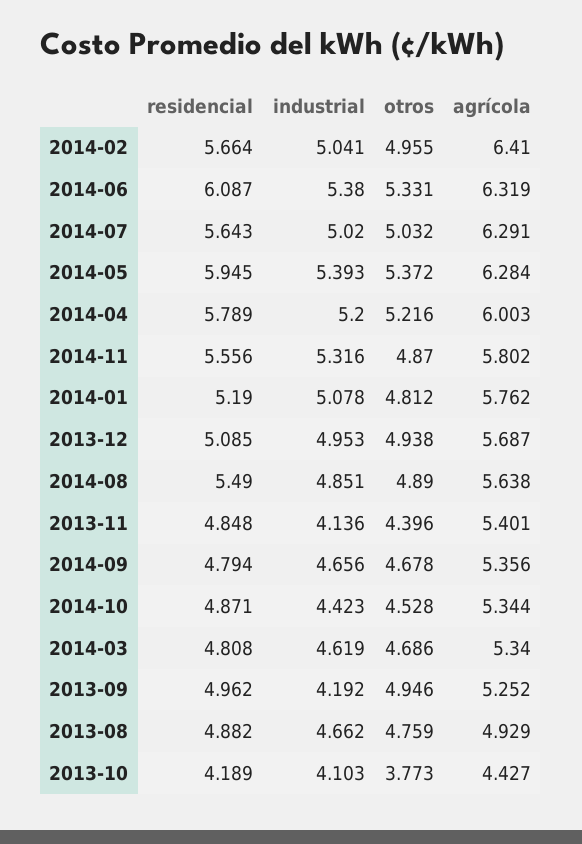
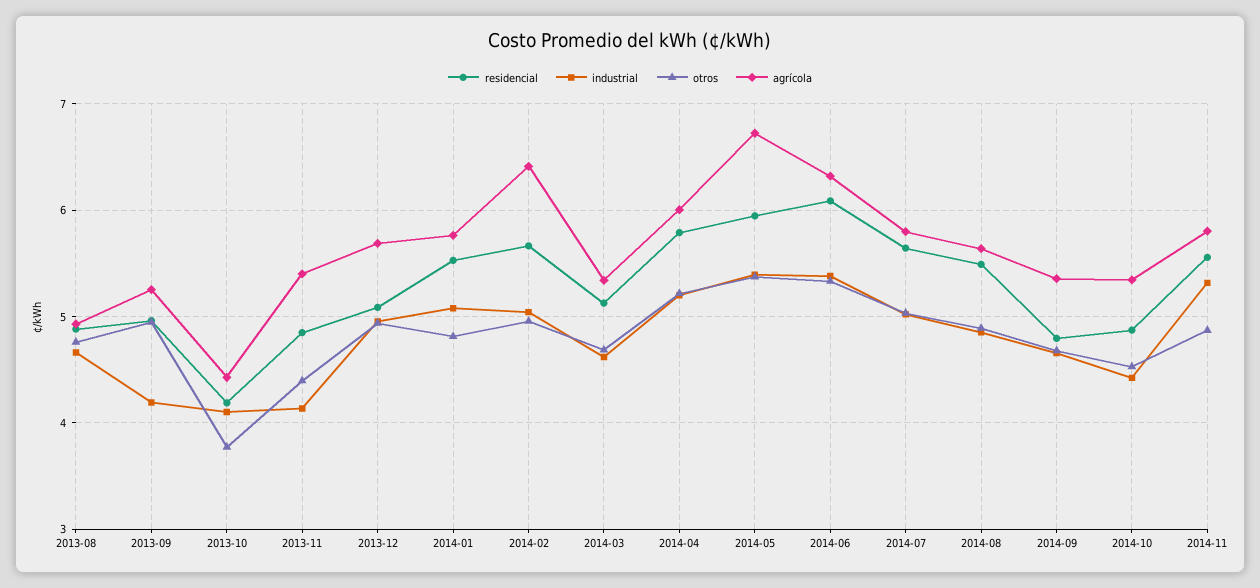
  {
    "residencial": {
      "2014-02": 5.664,
      "2014-06": 6.087,
      "2014-07": 5.643,
      "2014-05": 5.945,
      "2014-04": 5.789,
      "2014-11": 5.556,
-     "2014-01": 5.19,
+     "2014-01": 5.5,
      "2013-12": 5.085,
      "2014-08": 5.49,
      "2013-11": 4.848,
      "2014-09": 4.794,
      "2014-10": 4.871,
-     "2014-03": 4.808,
+     "2014-03": 5.1,
      "2013-09": 4.962,
      "2013-08": 4.882,
      "2013-10": 4.189
    },
    "industrial": {
      "2014-02": 5.041,
      "2014-06": 5.38,
      "2014-07": 5.02,
      "2014-05": 5.393,
      "2014-04": 5.2,
      "2014-11": 5.316,
      "2014-01": 5.078,
      "2013-12": 4.953,
      "2014-08": 4.851,
      "2013-11": 4.136,
      "2014-09": 4.656,
      "2014-10": 4.423,
      "2014-03": 4.619,
      "2013-09": 4.192,
      "2013-08": 4.662,
      "2013-10": 4.103
    },
    "otros": {
      "2014-02": 4.955,
      "2014-06": 5.331,
      "2014-07": 5.032,
      "2014-05": 5.372,
      "2014-04": 5.216,
      "2014-11": 4.87,
      "2014-01": 4.812,
      "2013-12": 4.938,
      "2014-08": 4.89,
      "2013-11": 4.396,
      "2014-09": 4.678,
      "2014-10": 4.528,
      "2014-03": 4.686,
      "2013-09": 4.946,
      "2013-08": 4.759,
      "2013-10": 3.773
    },
    "agrícola": {
      "2014-02": 6.41,
      "2014-06": 6.319,
-     "2014-07": 6.291,
+     "2014-07": 5.8,
-     "2014-05": 6.284,
+     "2014-05": 6.7,
      "2014-04": 6.003,
      "2014-11": 5.802,
      "2014-01": 5.762,
      "2013-12": 5.687,
      "2014-08": 5.638,
      "2013-11": 5.401,
      "2014-09": 5.356,
      "2014-10": 5.344,
      "2014-03": 5.34,
      "2013-09": 5.252,
      "2013-08": 4.929,
      "2013-10": 4.427
    }
  }

